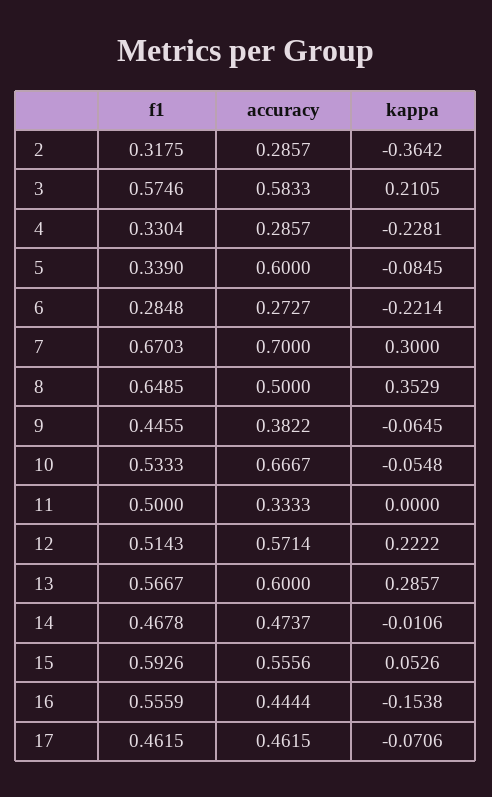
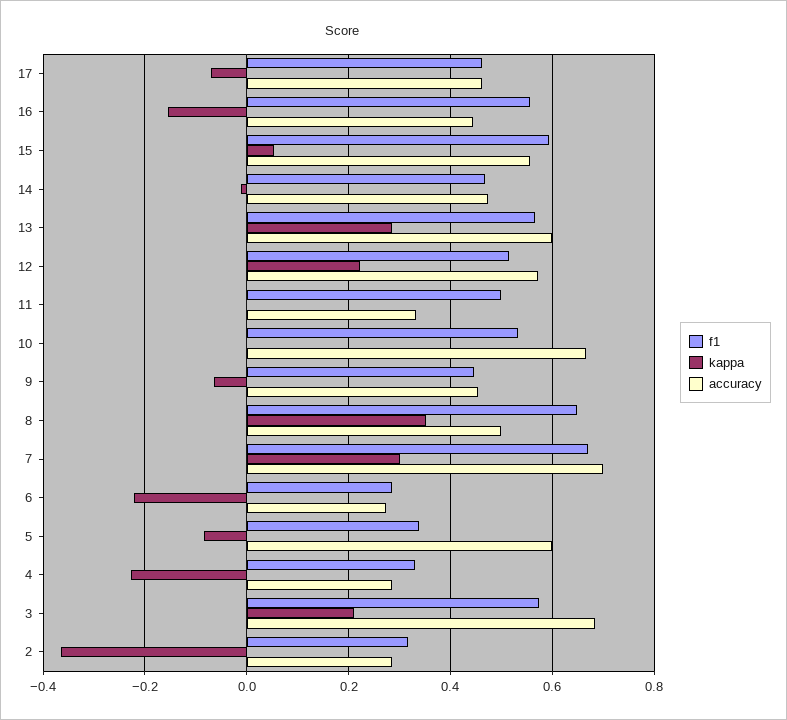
  {
    "f1": {
      "2": 0.3175,
      "3": 0.5746,
      "4": 0.3304,
      "5": 0.339,
      "6": 0.2848,
      "7": 0.6703,
      "8": 0.6485,
      "9": 0.4455,
      "10": 0.5333,
      "11": 0.5,
      "12": 0.5143,
      "13": 0.5667,
      "14": 0.4678,
      "15": 0.5926,
      "16": 0.5559,
      "17": 0.4615
    },
    "accuracy": {
      "2": 0.2857,
-     "3": 0.5833,
+     "3": 0.68,
      "4": 0.2857,
      "5": 0.6,
      "6": 0.2727,
      "7": 0.7,
      "8": 0.5,
-     "9": 0.3822,
+     "9": 0.46,
      "10": 0.6667,
      "11": 0.3333,
      "12": 0.5714,
      "13": 0.6,
      "14": 0.4737,
      "15": 0.5556,
      "16": 0.4444,
      "17": 0.4615
    },
    "kappa": {
      "2": -0.3642,
      "3": 0.2105,
      "4": -0.2281,
      "5": -0.0845,
      "6": -0.2214,
      "7": 0.3,
      "8": 0.3529,
      "9": -0.0645,
-     "10": -0.0548,
+     "10": 0,
      "11": 0,
      "12": 0.2222,
      "13": 0.2857,
      "14": -0.0106,
      "15": 0.0526,
      "16": -0.1538,
      "17": -0.0706
    }
  }

